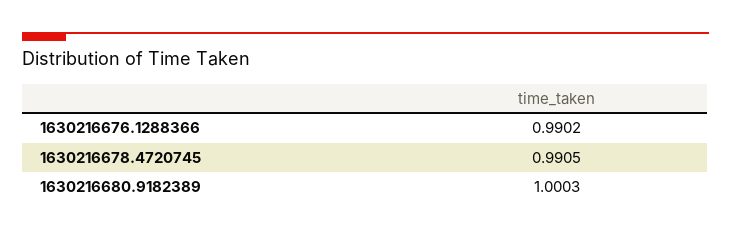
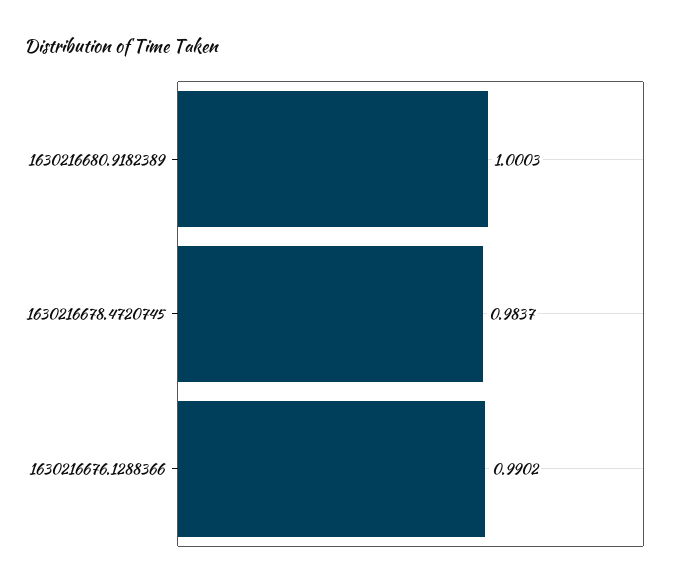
  {
    "1630216676.1288366": 0.9902,
-   "1630216678.4720745": 0.9905,
+   "1630216678.4720745": 0.9837,
    "1630216680.9182389": 1.0003
  }

